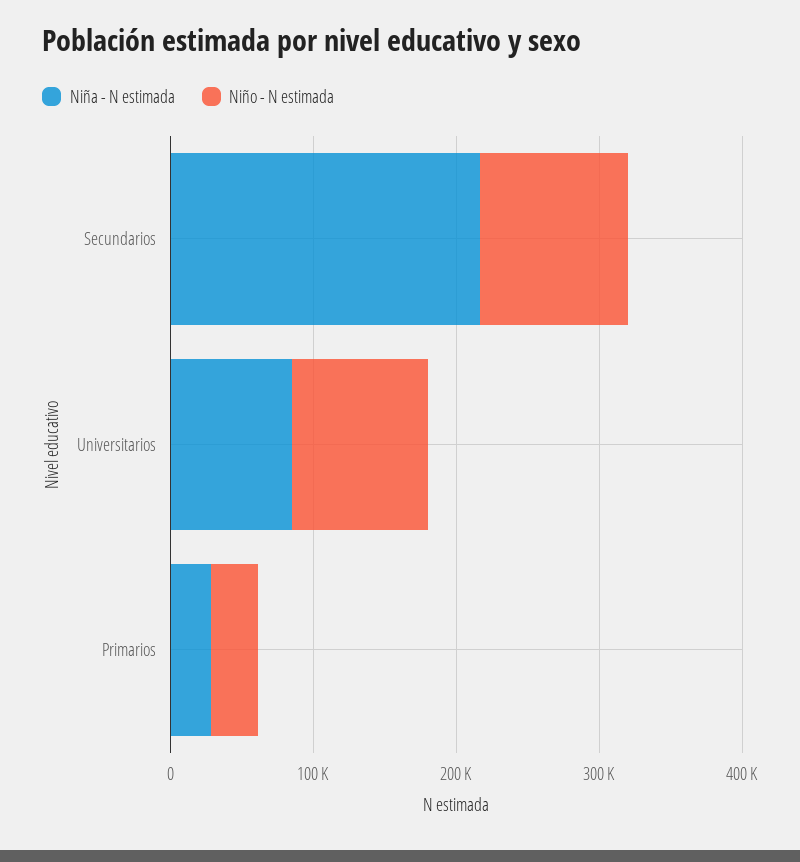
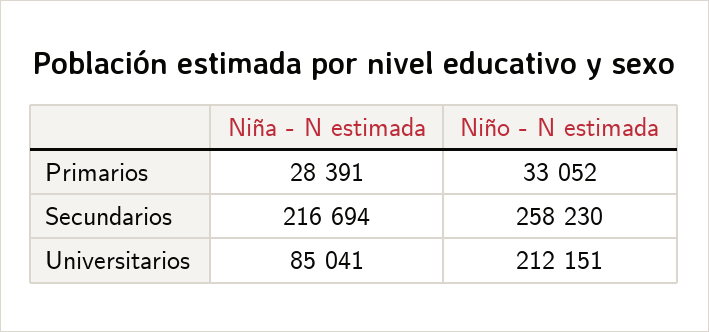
  {
    "Niña - N estimada": {
      "Secundarios": 216694,
      "Universitarios": 85041,
      "Primarios": 28391
    },
    "Niño - N estimada": {
-     "Secundarios": 100000,
+     "Secundarios": 258230,
-     "Universitarios": 100000,
+     "Universitarios": 212151,
      "Primarios": 33052
    }
  }

